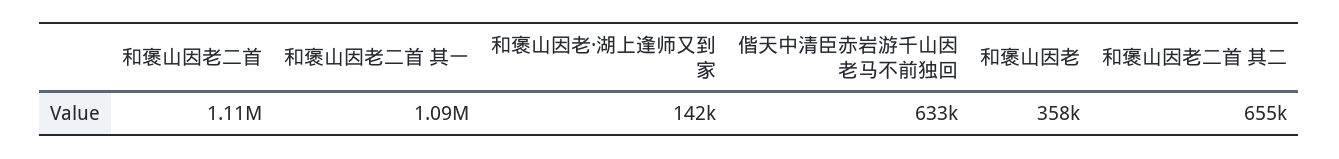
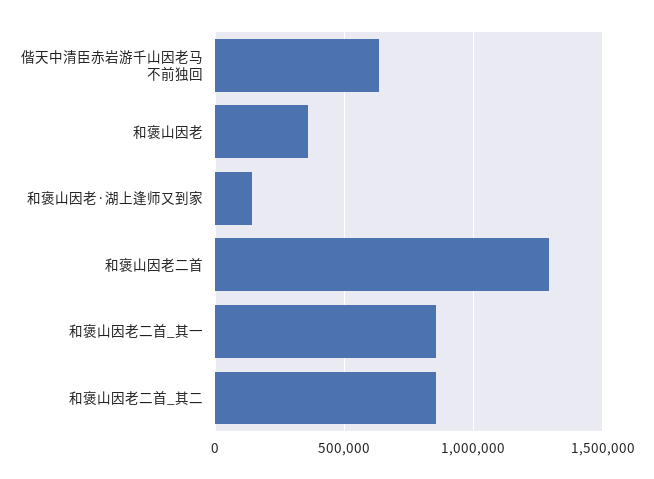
  {
-   "和褒山因老二首": 1110000,
+   "和褒山因老二首": 1300000,
-   "和褒山因老二首 其一": 1090000,
+   "和褒山因老二首 其一": 850000,
    "和褒山因老·湖上逢师又到家": 142000,
    "偕天中清臣赤岩游千山因老马不前独回": 633000,
    "和褒山因老": 358000,
-   "和褒山因老二首 其二": 655000
+   "和褒山因老二首 其二": 850000
  }

